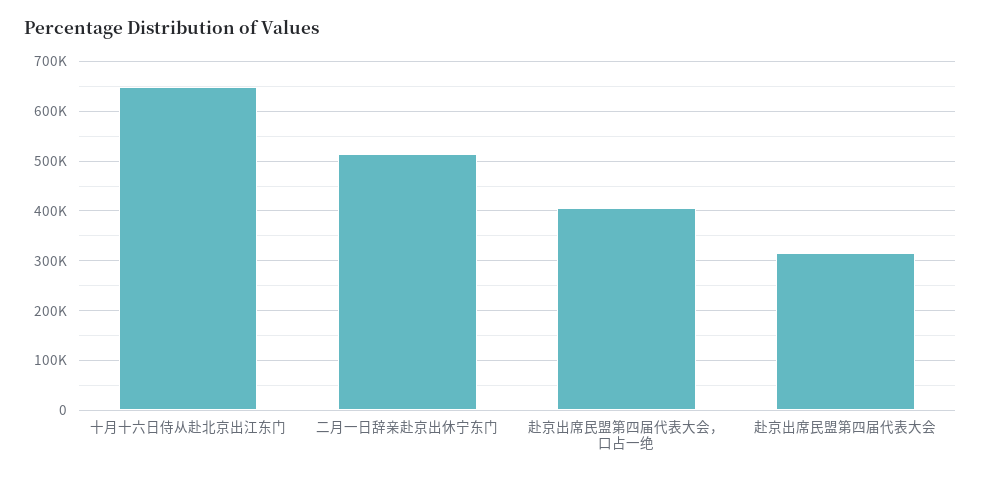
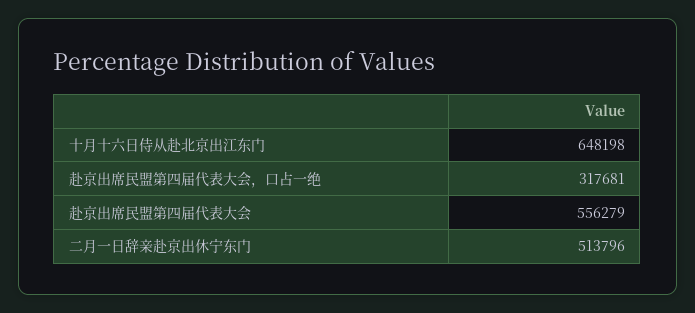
  {
    "十月十六日侍从赴北京出江东门": 648198,
    "二月一日辞亲赴京出休宁东门": 513796,
-   "赴京出席民盟第四届代表大会，口占一绝": 400000,
+   "赴京出席民盟第四届代表大会，口占一绝": 317681,
-   "赴京出席民盟第四届代表大会": 320000
+   "赴京出席民盟第四届代表大会": 556279
  }

